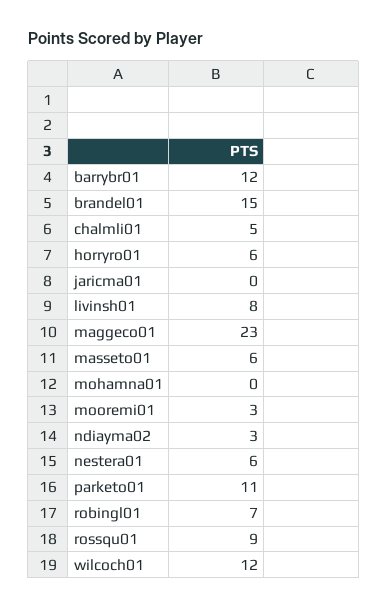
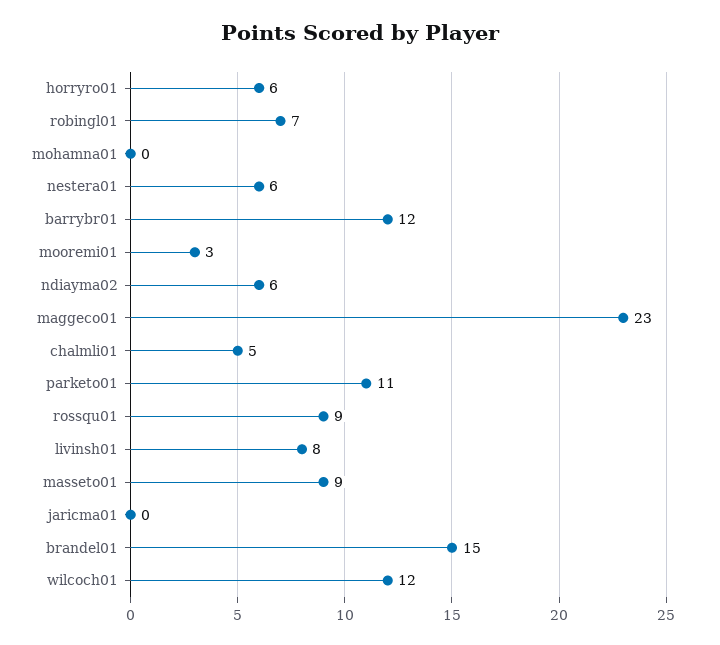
  {
    "barrybr01": 12,
    "brandel01": 15,
    "chalmli01": 5,
    "horryro01": 6,
    "jaricma01": 0,
    "livinsh01": 8,
    "maggeco01": 23,
-   "masseto01": 6,
+   "masseto01": 9,
    "mohamna01": 0,
    "mooremi01": 3,
-   "ndiayma02": 3,
+   "ndiayma02": 6,
    "nestera01": 6,
    "parketo01": 11,
    "robingl01": 7,
    "rossqu01": 9,
    "wilcoch01": 12
  }

